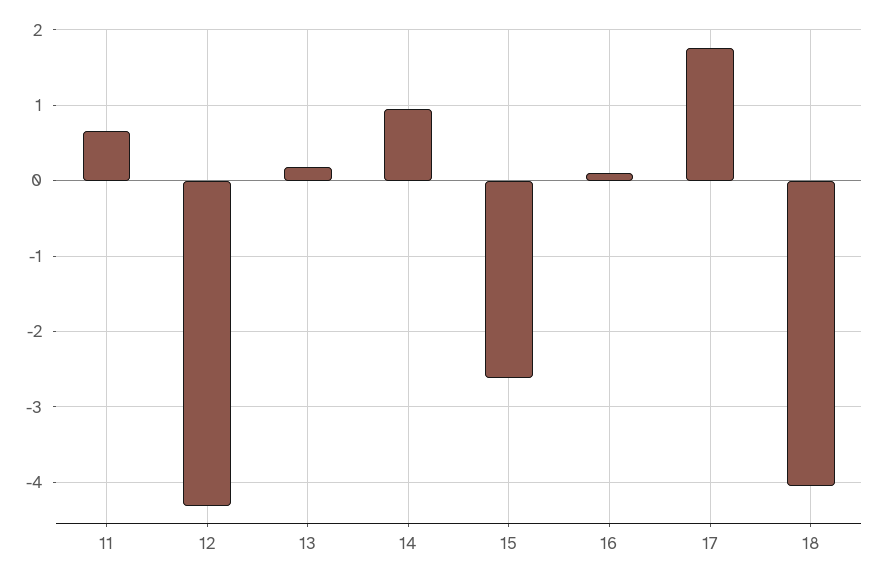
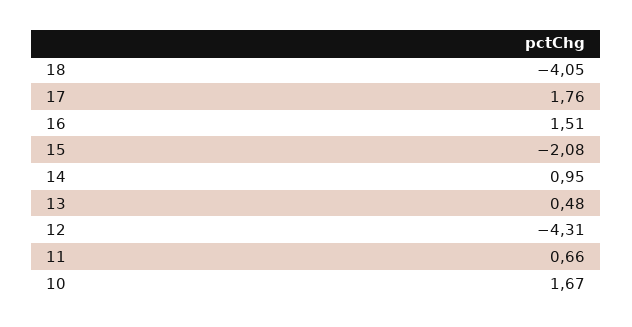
  {
    "11": 0.66,
    "12": -4.31,
-   "13": 0.2,
+   "13": 0.48,
    "14": 0.95,
-   "15": -2.6,
+   "15": -2.08,
-   "16": 0.1,
+   "16": 1.51,
    "17": 1.76,
-   "18": -4.05
+   "18": -4.05,
+   "10": 1.67
  }

